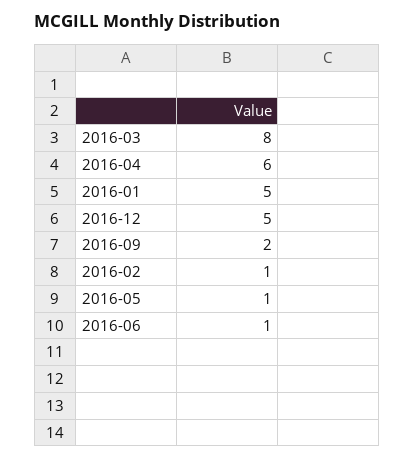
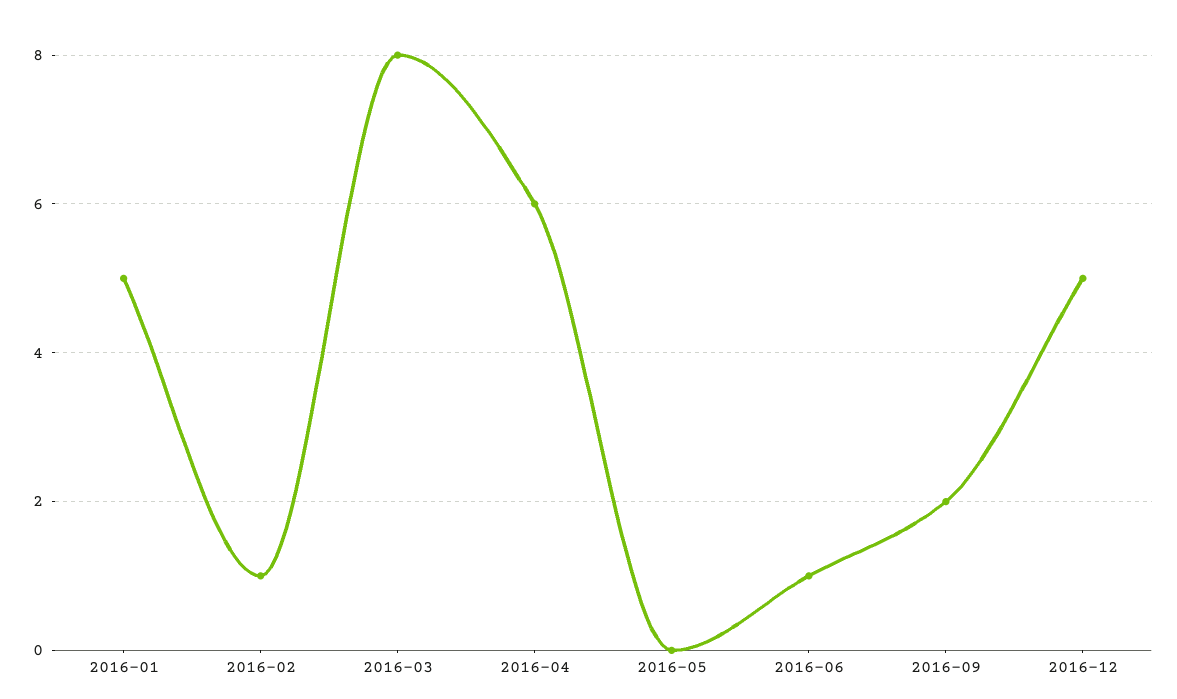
  {
    "2016-03": 8,
    "2016-04": 6,
    "2016-01": 5,
    "2016-12": 5,
    "2016-09": 2,
    "2016-02": 1,
-   "2016-05": 1,
+   "2016-05": 0,
    "2016-06": 1
  }

